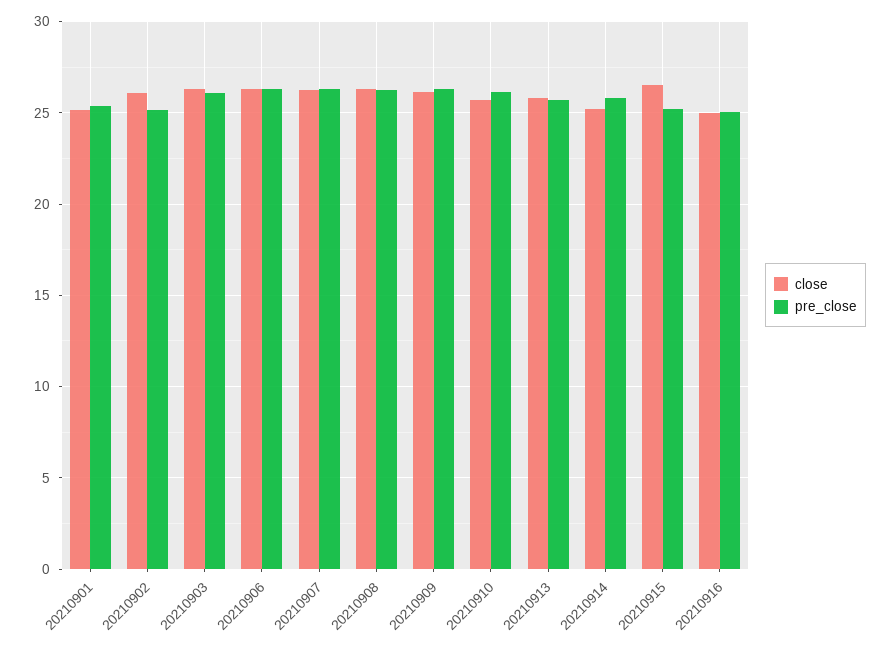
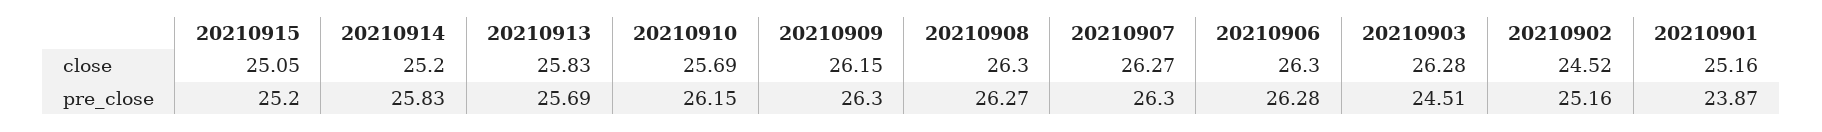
  {
    "close": {
      "20210901": 25.16,
-     "20210902": 26,
+     "20210902": 24.52,
      "20210903": 26.28,
      "20210906": 26.3,
      "20210907": 26.27,
      "20210908": 26.3,
      "20210909": 26.15,
      "20210910": 25.69,
      "20210913": 25.83,
      "20210914": 25.2,
-     "20210915": 26.5,
+     "20210915": 25.05
-     "20210916": 25
    },
    "pre_close": {
-     "20210901": 25.5,
+     "20210901": 23.87,
      "20210902": 25.16,
-     "20210903": 26,
+     "20210903": 24.51,
      "20210906": 26.28,
      "20210907": 26.3,
      "20210908": 26.27,
      "20210909": 26.3,
      "20210910": 26.15,
      "20210913": 25.69,
      "20210914": 25.83,
-     "20210915": 25.2,
+     "20210915": 25.2
-     "20210916": 25
    }
  }

